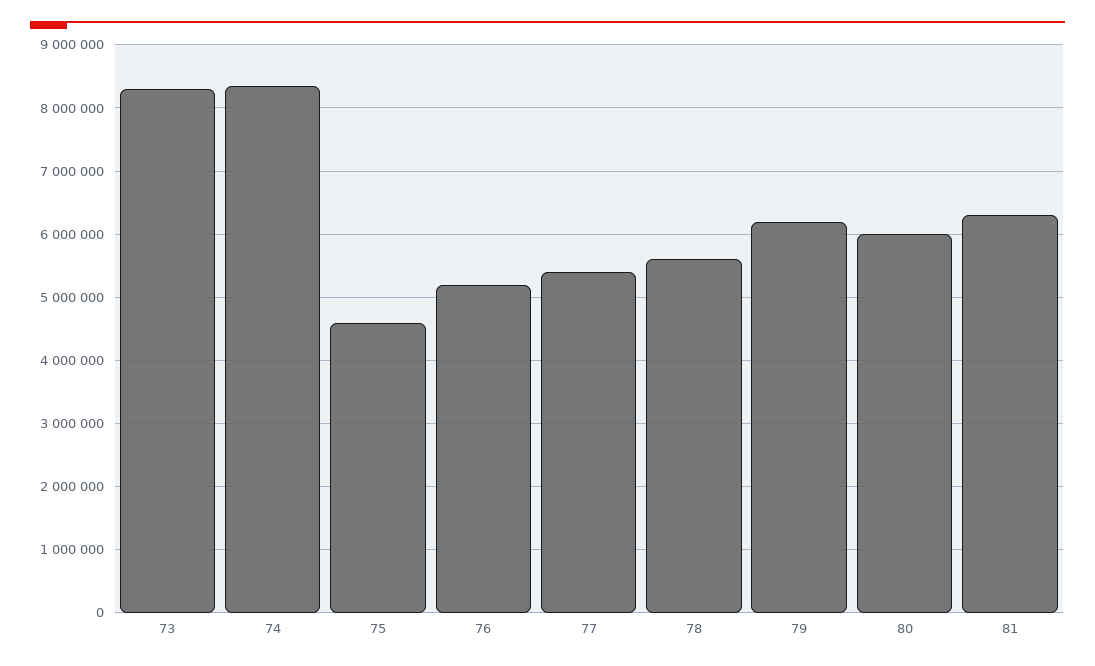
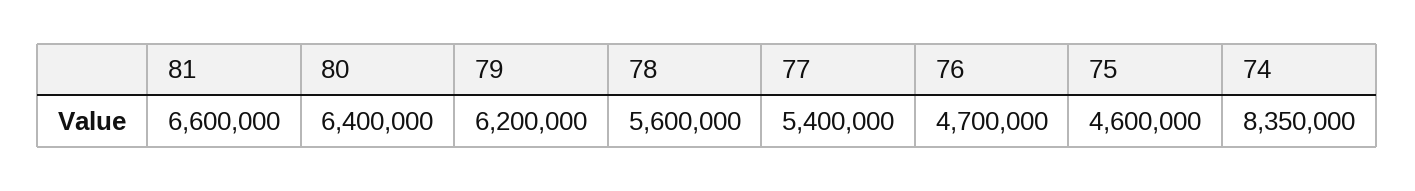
  {
-   "73": 8300000,
    "74": 8350000,
    "75": 4600000,
-   "76": 5200000,
+   "76": 4700000,
    "77": 5400000,
    "78": 5600000,
    "79": 6200000,
-   "80": 6000000,
+   "80": 6400000,
-   "81": 6300000
+   "81": 6600000
  }

